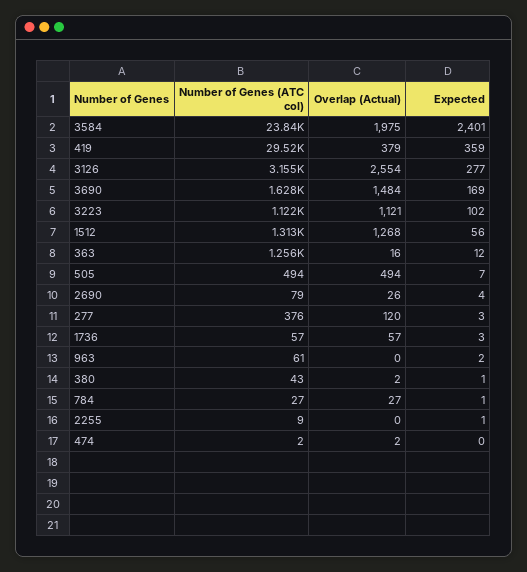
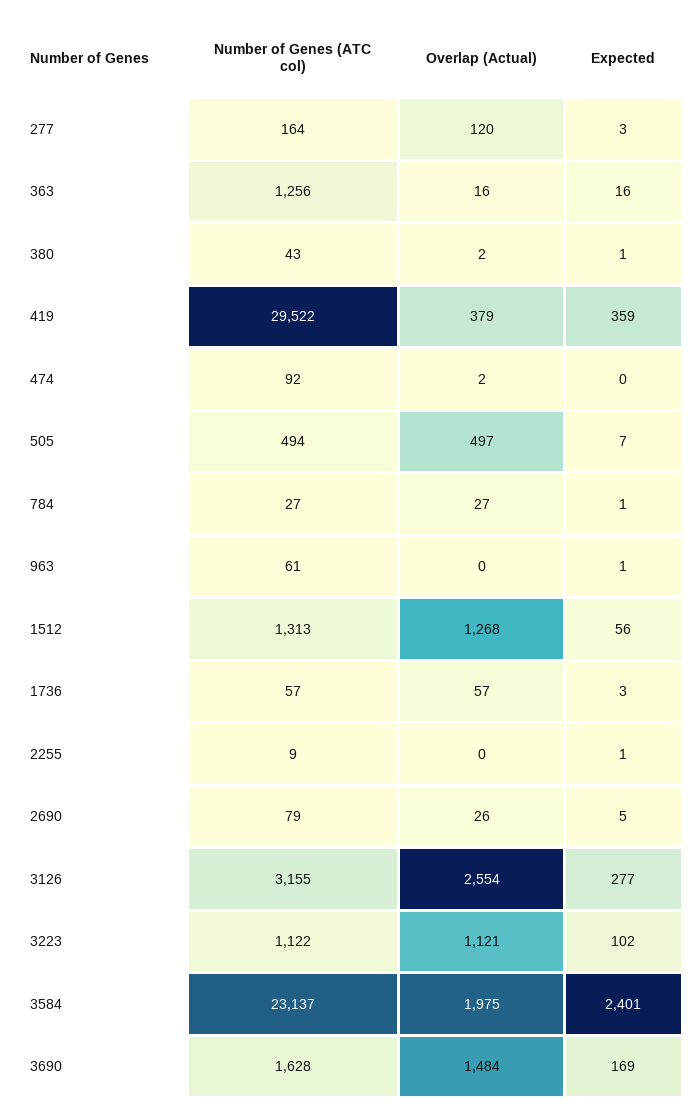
  {
    "Number of Genes (ATC col)": {
-     "3584": 23840,
+     "3584": 23137,
      "419": 29522,
      "3126": 3155,
      "3690": 1628,
      "3223": 1122,
      "1512": 1313,
      "363": 1256,
      "505": 494,
      "2690": 79,
-     "277": 376,
+     "277": 164,
      "1736": 57,
      "963": 61,
      "380": 43,
      "784": 27,
      "2255": 9,
-     "474": 2
+     "474": 92
    },
    "Overlap (Actual)": {
      "3584": 1975,
      "419": 379,
      "3126": 2554,
      "3690": 1484,
      "3223": 1121,
      "1512": 1268,
      "363": 16,
-     "505": 494,
+     "505": 497,
      "2690": 26,
      "277": 120,
      "1736": 57,
      "963": 0,
      "380": 2,
      "784": 27,
      "2255": 0,
      "474": 2
    },
    "Expected": {
      "3584": 2401,
      "419": 359,
      "3126": 277,
      "3690": 169,
      "3223": 102,
      "1512": 56,
-     "363": 12,
+     "363": 16,
      "505": 7,
-     "2690": 4,
+     "2690": 5,
      "277": 3,
      "1736": 3,
-     "963": 2,
+     "963": 1,
      "380": 1,
      "784": 1,
      "2255": 1,
      "474": 0
    }
  }

